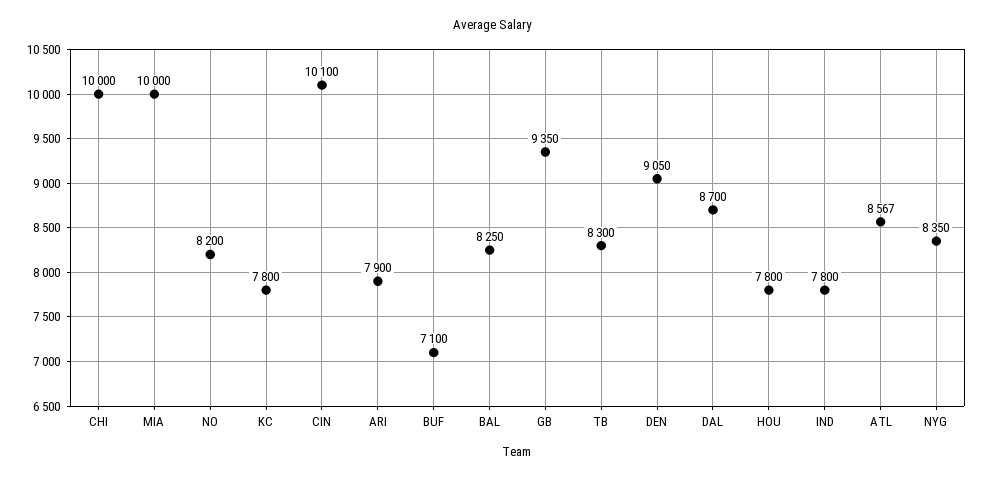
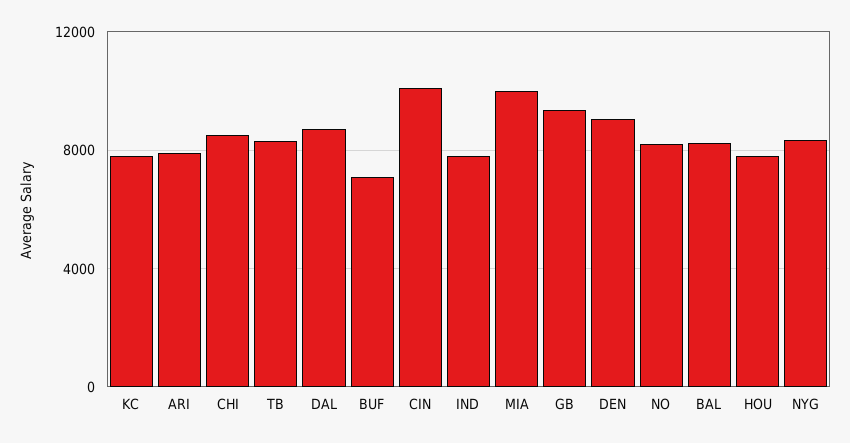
  {
-   "CHI": 10000,
+   "CHI": 8500,
    "MIA": 10000,
    "NO": 8200,
    "KC": 7800,
    "CIN": 10100,
    "ARI": 7900,
    "BUF": 7100,
    "BAL": 8250,
    "GB": 9350,
    "TB": 8300,
    "DEN": 9050,
    "DAL": 8700,
    "HOU": 7800,
    "IND": 7800,
-   "ATL": 8567,
    "NYG": 8350
  }

